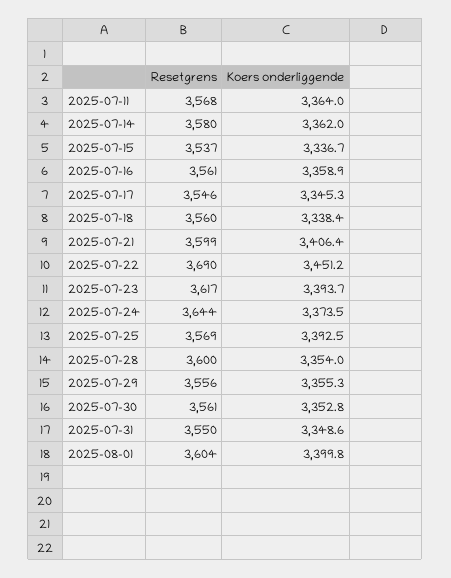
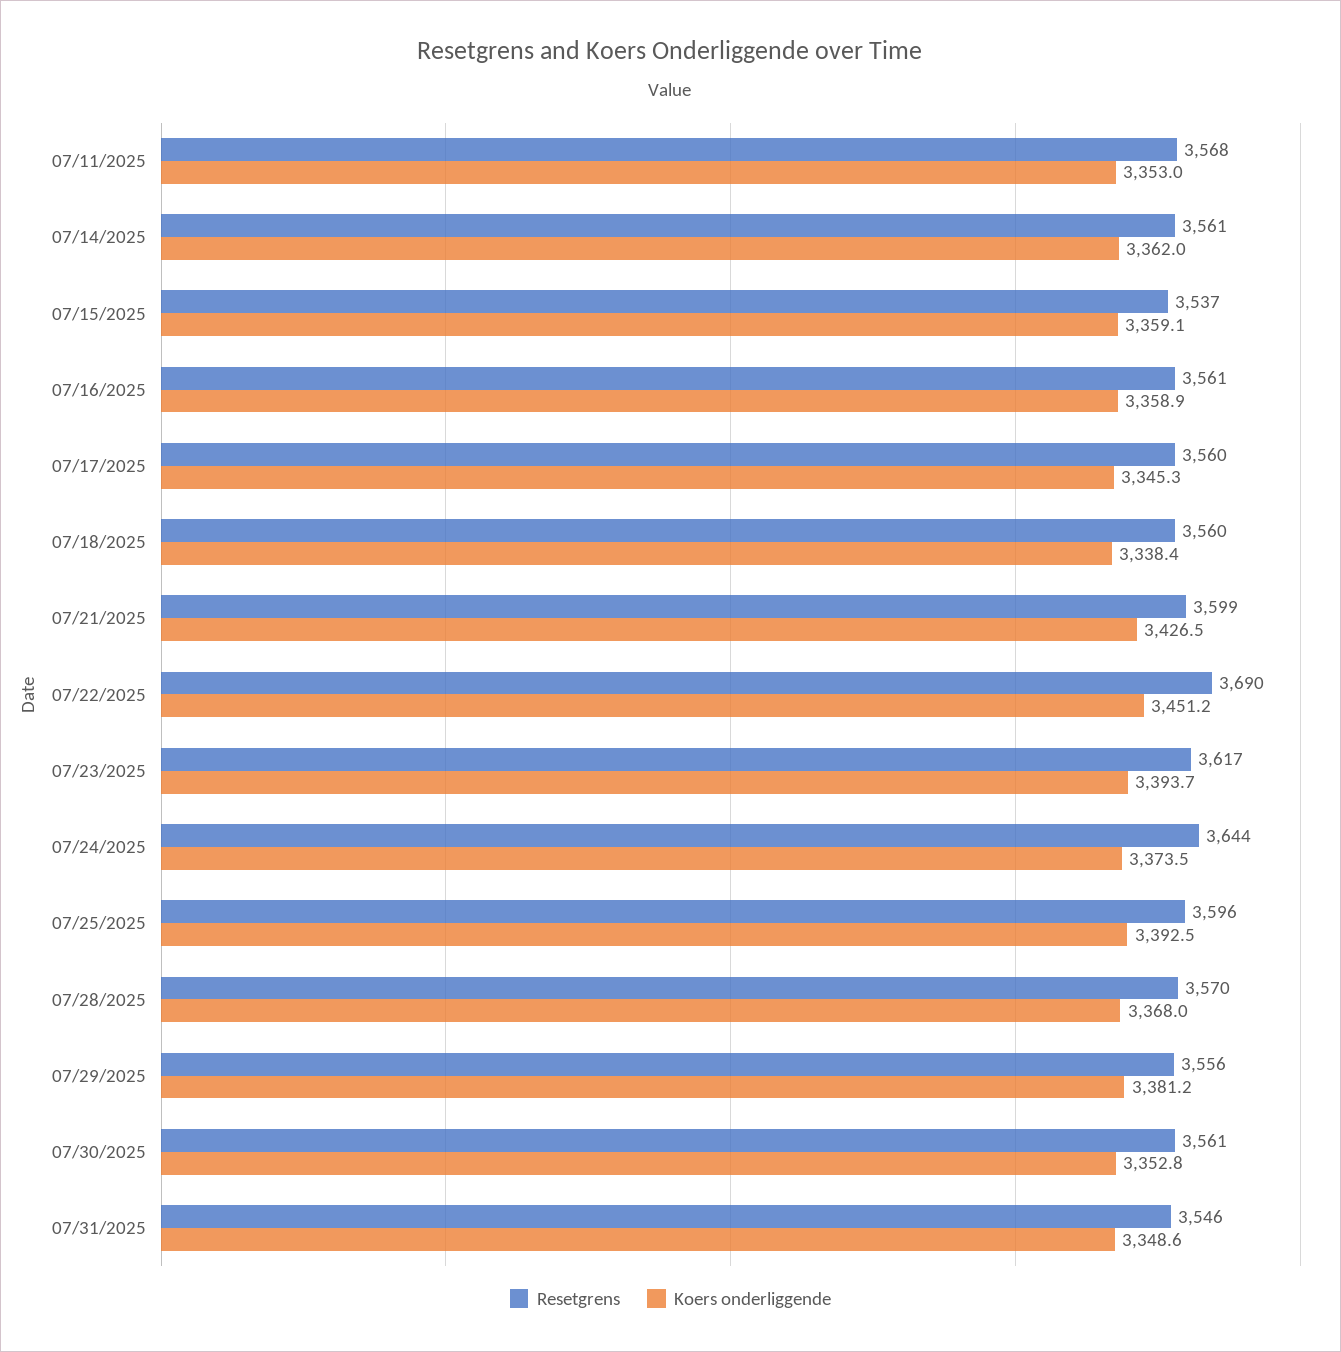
  {
    "Resetgrens": {
      "2025-07-11": 3568,
-     "2025-07-14": 3580,
+     "2025-07-14": 3561,
      "2025-07-15": 3537,
      "2025-07-16": 3561,
-     "2025-07-17": 3546,
+     "2025-07-17": 3560,
      "2025-07-18": 3560,
      "2025-07-21": 3599,
      "2025-07-22": 3690,
      "2025-07-23": 3617,
      "2025-07-24": 3644,
-     "2025-07-25": 3569,
+     "2025-07-25": 3596,
-     "2025-07-28": 3600,
+     "2025-07-28": 3570,
      "2025-07-29": 3556,
      "2025-07-30": 3561,
-     "2025-07-31": 3550,
+     "2025-07-31": 3546
-     "2025-08-01": 3604
    },
    "Koers onderliggende": {
-     "2025-07-11": 3364,
+     "2025-07-11": 3353,
      "2025-07-14": 3362,
-     "2025-07-15": 3336.7,
+     "2025-07-15": 3359.1,
      "2025-07-16": 3358.9,
      "2025-07-17": 3345.3,
      "2025-07-18": 3338.4,
-     "2025-07-21": 3406.4,
+     "2025-07-21": 3426.5,
      "2025-07-22": 3451.2,
      "2025-07-23": 3393.7,
      "2025-07-24": 3373.5,
      "2025-07-25": 3392.5,
-     "2025-07-28": 3354,
+     "2025-07-28": 3368,
-     "2025-07-29": 3355.3,
+     "2025-07-29": 3381.2,
      "2025-07-30": 3352.8,
-     "2025-07-31": 3348.6,
+     "2025-07-31": 3348.6
-     "2025-08-01": 3399.8
    }
  }

